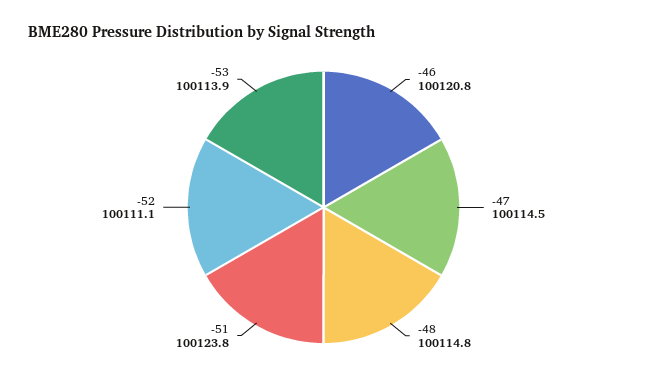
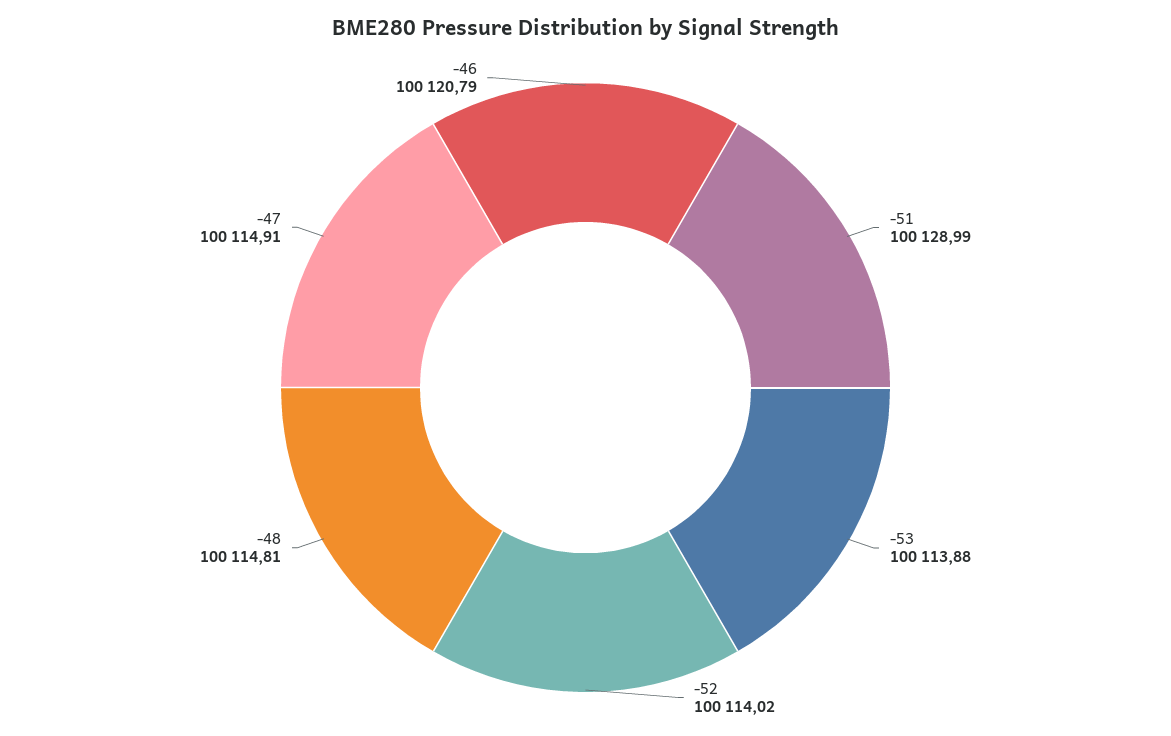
  {
    "-46": 100120.79,
-   "-47": 100114.5,
+   "-47": 100114.91,
    "-48": 100114.81,
-   "-51": 100123.8,
+   "-51": 100128.99,
-   "-52": 100111.1,
+   "-52": 100114.02,
    "-53": 100113.88
  }

